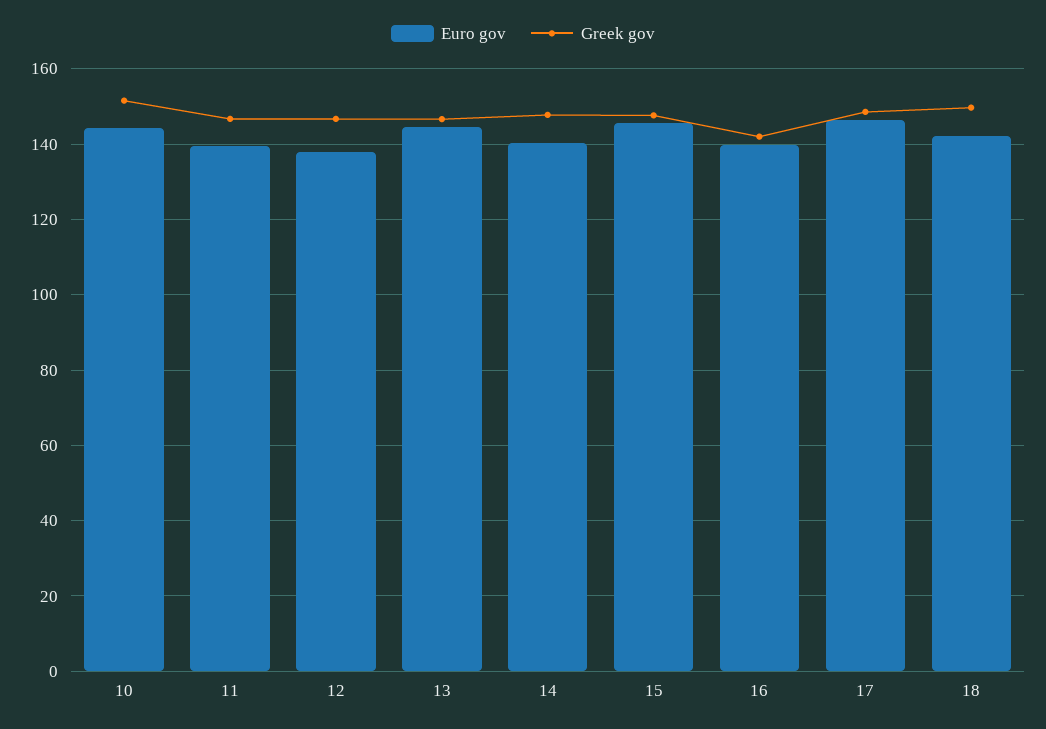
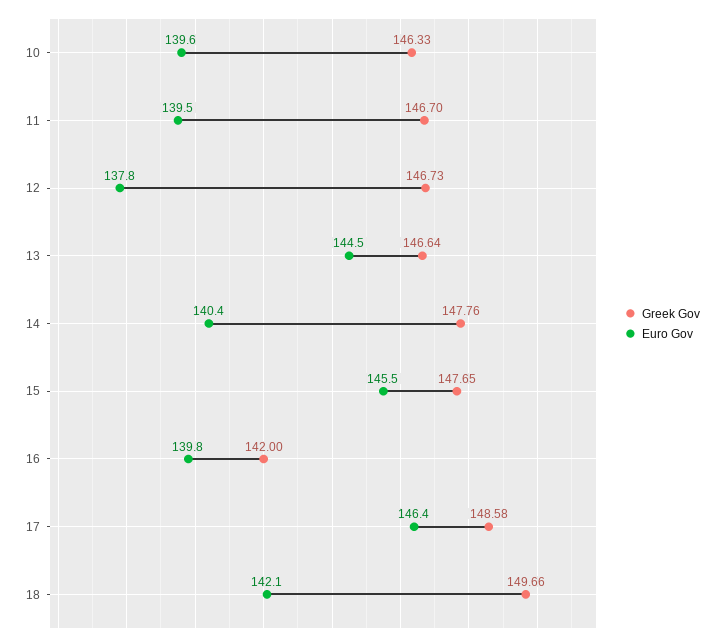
  {
    "Euro gov": {
-     "10": 144,
+     "10": 139.6,
      "11": 139.5,
      "12": 137.8,
      "13": 144.5,
      "14": 140.4,
      "15": 145.5,
      "16": 139.8,
      "17": 146.4,
      "18": 142.1
    },
    "Greek gov": {
-     "10": 152,
+     "10": 146.33,
      "11": 146.7,
      "12": 146.73,
      "13": 146.64,
      "14": 147.76,
      "15": 147.65,
      "16": 142,
      "17": 148.58,
      "18": 149.66
    }
  }

